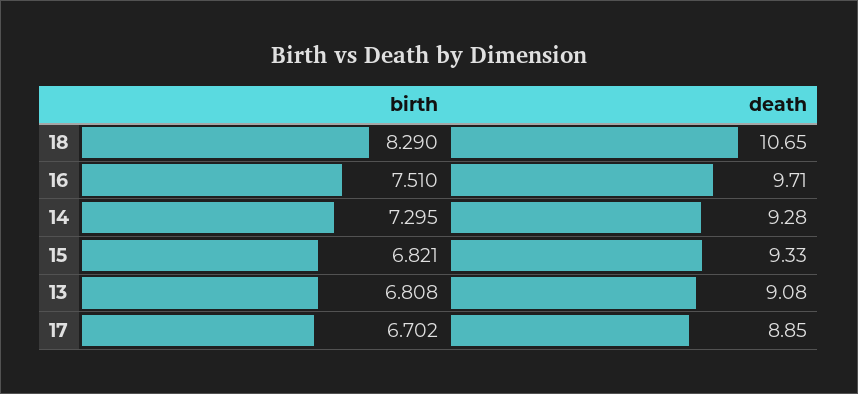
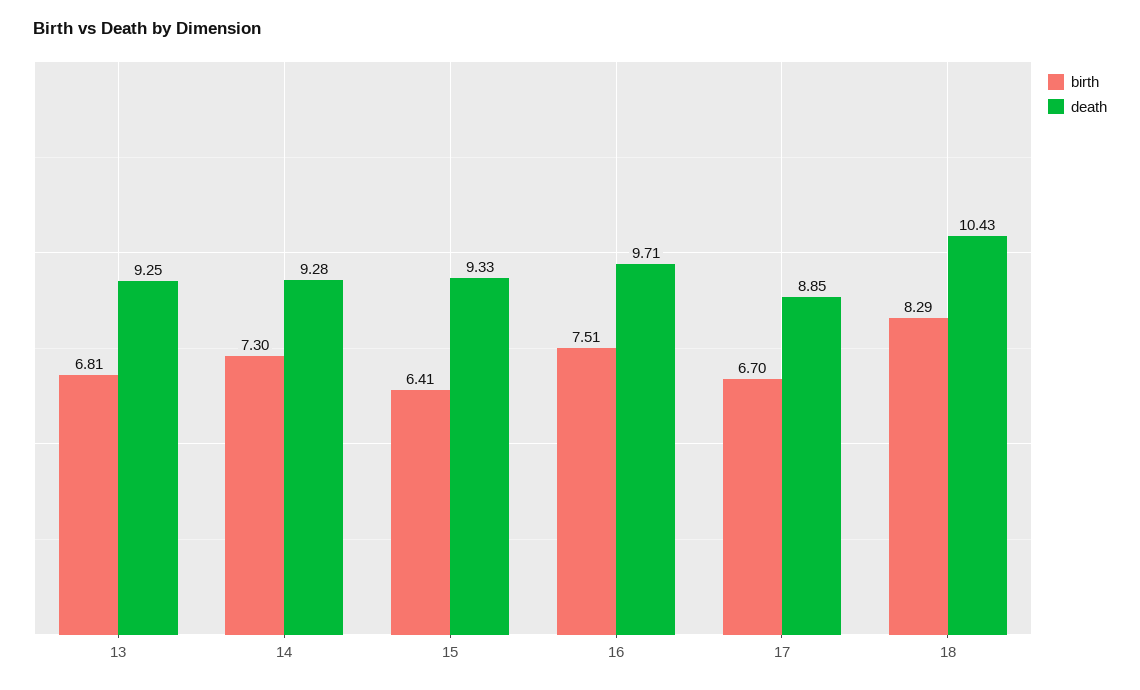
  {
    "birth": {
      "18": 8.29,
      "16": 7.51,
      "14": 7.295,
-     "15": 6.821,
+     "15": 6.41,
      "13": 6.808,
      "17": 6.702
    },
    "death": {
-     "18": 10.65,
+     "18": 10.43,
      "16": 9.71,
      "14": 9.28,
      "15": 9.33,
-     "13": 9.08,
+     "13": 9.25,
      "17": 8.85
    }
  }

